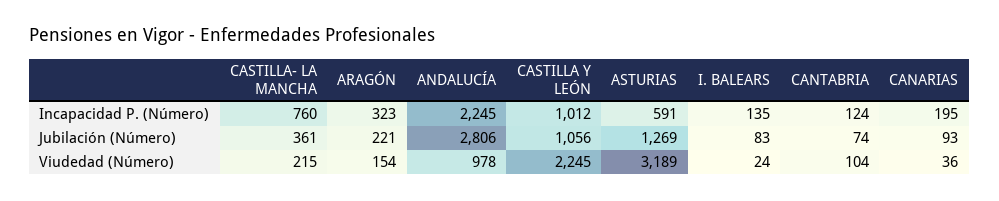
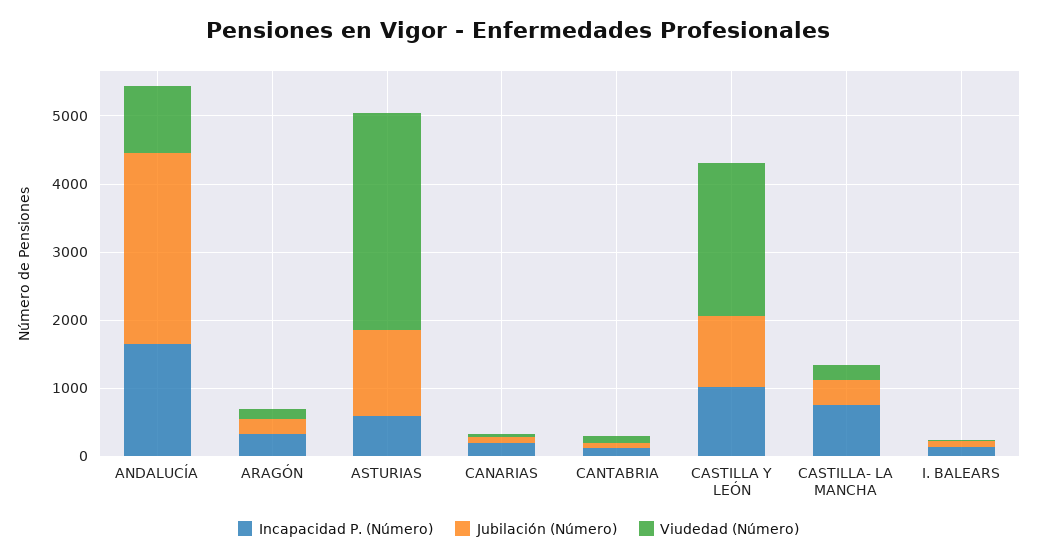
  {
    "Incapacidad P. (Número)": {
      "CASTILLA- LA MANCHA": 760,
      "ARAGÓN": 323,
-     "ANDALUCÍA": 2245,
+     "ANDALUCÍA": 1600,
      "CASTILLA Y LEÓN": 1012,
      "ASTURIAS": 591,
      "I. BALEARS": 135,
      "CANTABRIA": 124,
      "CANARIAS": 195
    },
    "Jubilación (Número)": {
      "CASTILLA- LA MANCHA": 361,
      "ARAGÓN": 221,
      "ANDALUCÍA": 2806,
      "CASTILLA Y LEÓN": 1056,
      "ASTURIAS": 1269,
      "I. BALEARS": 83,
      "CANTABRIA": 74,
      "CANARIAS": 93
    },
    "Viudedad (Número)": {
      "CASTILLA- LA MANCHA": 215,
      "ARAGÓN": 154,
      "ANDALUCÍA": 978,
      "CASTILLA Y LEÓN": 2245,
      "ASTURIAS": 3189,
      "I. BALEARS": 24,
      "CANTABRIA": 104,
      "CANARIAS": 36
    }
  }

